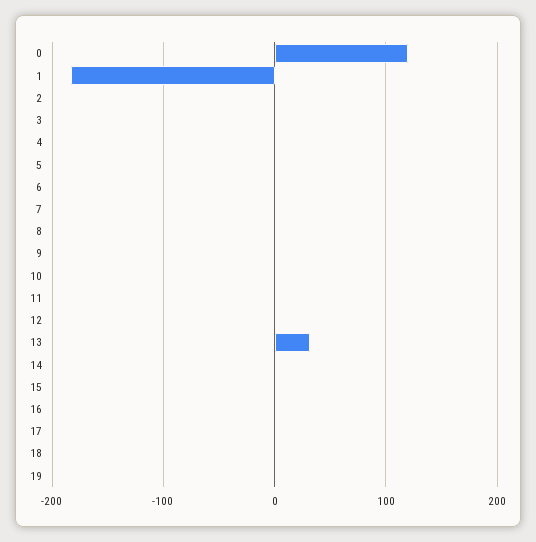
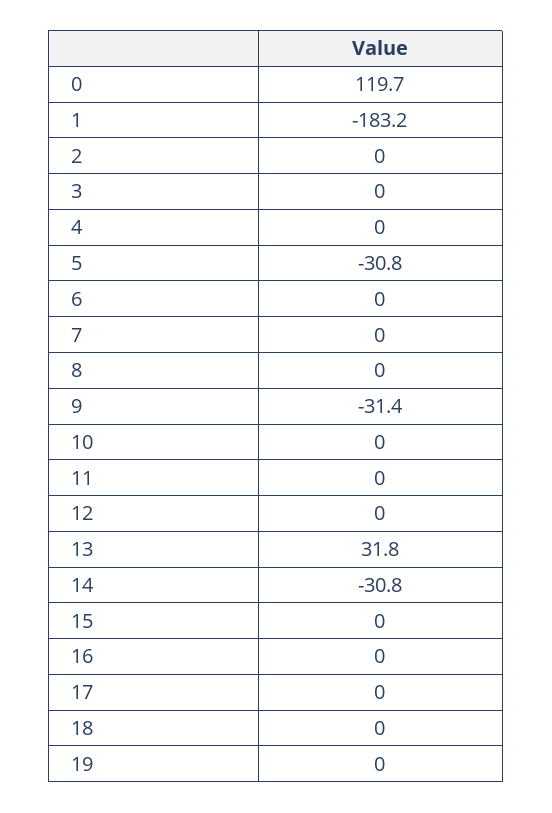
  {
    "0": 119.7,
    "1": -183.2,
    "2": 0,
    "3": 0,
    "4": 0,
-   "5": 0,
+   "5": -30.8,
    "6": 0,
    "7": 0,
    "8": 0,
-   "9": 0,
+   "9": -31.4,
    "10": 0,
    "11": 0,
    "12": 0,
    "13": 31.8,
-   "14": 0,
+   "14": -30.8,
    "15": 0,
    "16": 0,
    "17": 0,
    "18": 0,
    "19": 0
  }

